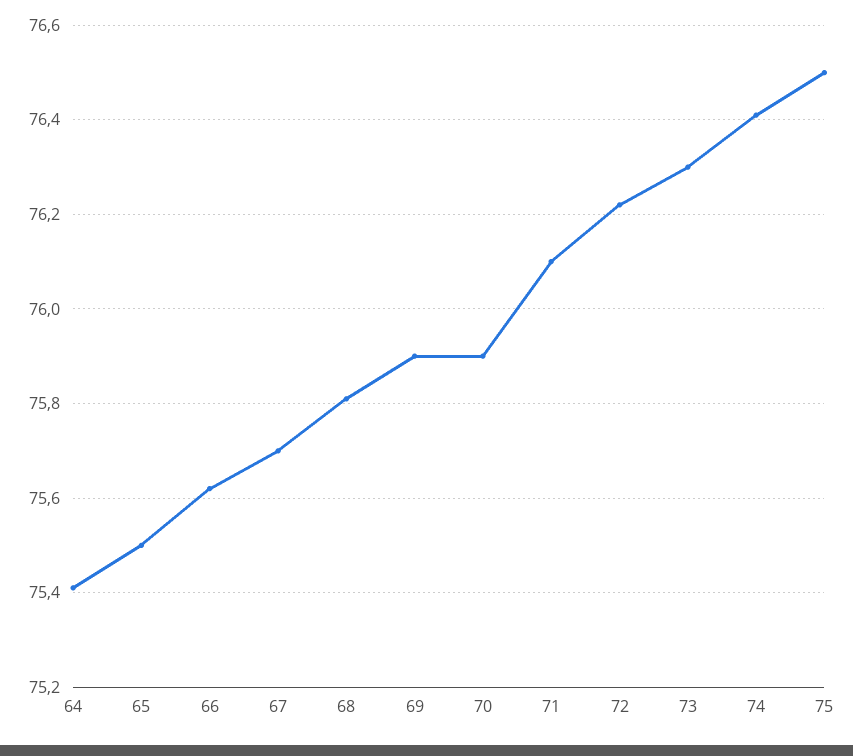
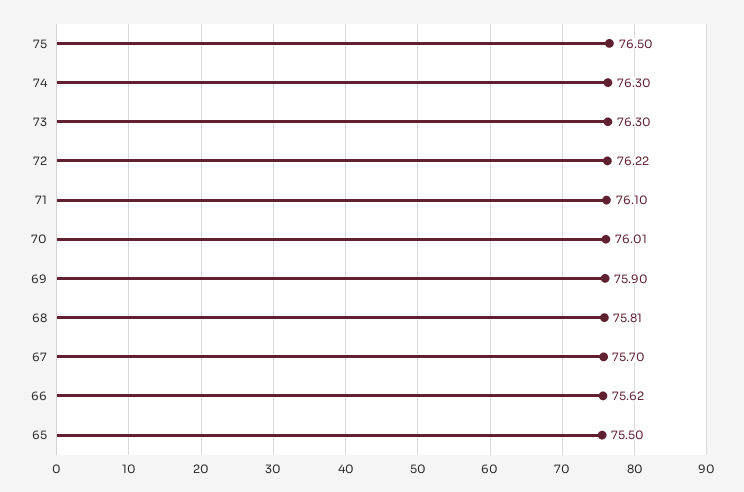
  {
-   "64": 75.4,
    "65": 75.5,
    "66": 75.62,
    "67": 75.7,
    "68": 75.81,
    "69": 75.9,
-   "70": 75.9,
+   "70": 76.01,
    "71": 76.1,
    "72": 76.22,
    "73": 76.3,
-   "74": 76.4,
+   "74": 76.3,
    "75": 76.5
  }

